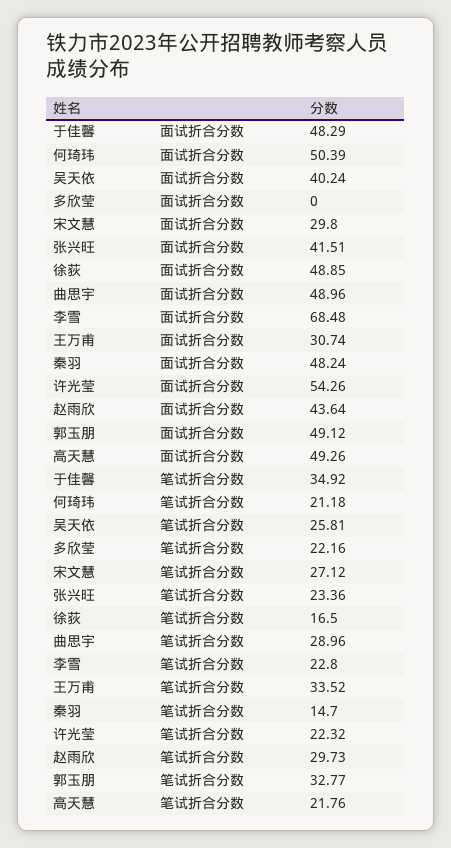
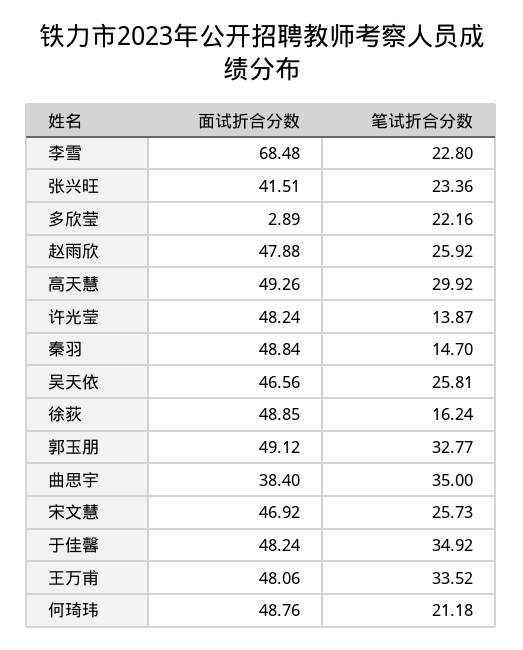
  {
    "于佳馨": {
-     "面试折合分数": 48.29,
+     "面试折合分数": 48.24,
      "笔试折合分数": 34.92
    },
    "何琦玮": {
-     "面试折合分数": 50.39,
+     "面试折合分数": 48.76,
      "笔试折合分数": 21.18
    },
    "吴天依": {
-     "面试折合分数": 40.24,
+     "面试折合分数": 46.56,
      "笔试折合分数": 25.81
    },
    "多欣莹": {
-     "面试折合分数": 0,
+     "面试折合分数": 2.89,
      "笔试折合分数": 22.16
    },
    "宋文慧": {
-     "面试折合分数": 29.8,
+     "面试折合分数": 46.92,
-     "笔试折合分数": 27.12
+     "笔试折合分数": 25.73
    },
    "张兴旺": {
      "面试折合分数": 41.51,
      "笔试折合分数": 23.36
    },
    "徐荻": {
      "面试折合分数": 48.85,
-     "笔试折合分数": 16.5
+     "笔试折合分数": 16.24
    },
    "曲思宇": {
-     "面试折合分数": 48.96,
+     "面试折合分数": 38.4,
-     "笔试折合分数": 28.96
+     "笔试折合分数": 35
    },
    "李雪": {
      "面试折合分数": 68.48,
      "笔试折合分数": 22.8
    },
    "王万甫": {
-     "面试折合分数": 30.74,
+     "面试折合分数": 48.06,
      "笔试折合分数": 33.52
    },
    "秦羽": {
-     "面试折合分数": 48.24,
+     "面试折合分数": 48.84,
      "笔试折合分数": 14.7
    },
    "许光莹": {
-     "面试折合分数": 54.26,
+     "面试折合分数": 48.24,
-     "笔试折合分数": 22.32
+     "笔试折合分数": 13.87
    },
    "赵雨欣": {
-     "面试折合分数": 43.64,
+     "面试折合分数": 47.88,
-     "笔试折合分数": 29.73
+     "笔试折合分数": 25.92
    },
    "郭玉朋": {
      "面试折合分数": 49.12,
      "笔试折合分数": 32.77
    },
    "高天慧": {
      "面试折合分数": 49.26,
-     "笔试折合分数": 21.76
+     "笔试折合分数": 29.92
    }
  }

